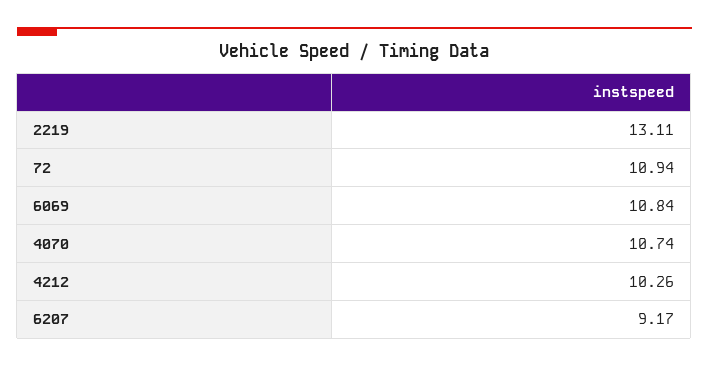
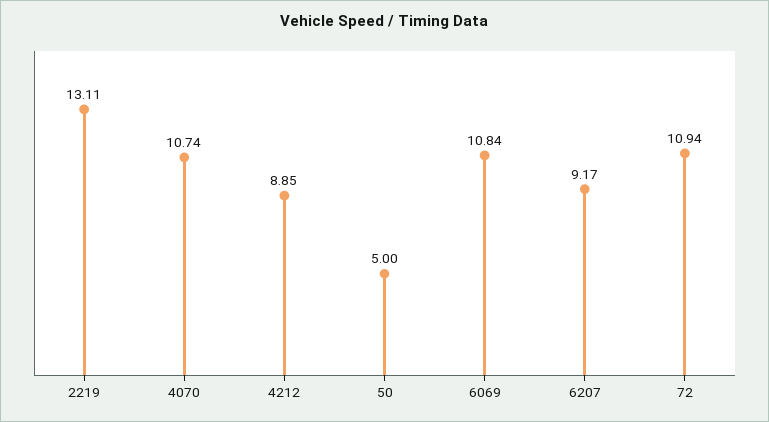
  {
    "2219": 13.11,
    "72": 10.94,
    "6069": 10.84,
    "4070": 10.74,
-   "4212": 10.26,
+   "4212": 8.85,
-   "6207": 9.17
+   "6207": 9.17,
+   "50": 5
  }

